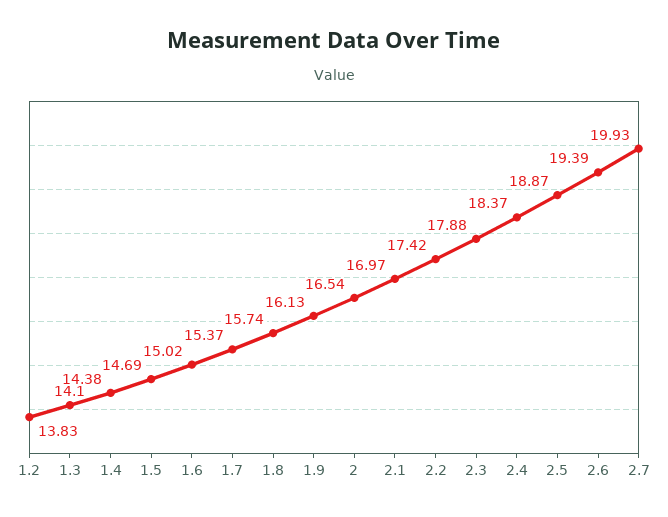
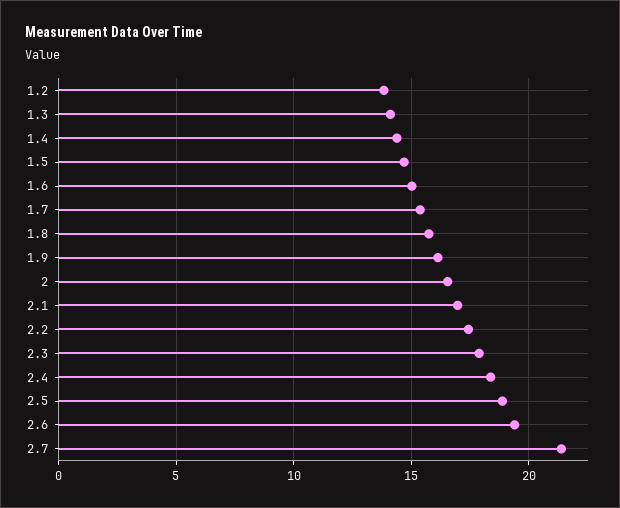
  {
    "1.2": 13.83,
    "1.3": 14.1,
    "1.4": 14.38,
    "1.5": 14.69,
    "1.6": 15.02,
    "1.7": 15.37,
    "1.8": 15.74,
    "1.9": 16.13,
    "2": 16.54,
    "2.1": 16.97,
    "2.2": 17.42,
    "2.3": 17.88,
    "2.4": 18.37,
    "2.5": 18.87,
    "2.6": 19.39,
-   "2.7": 19.93
+   "2.7": 21.5
  }

